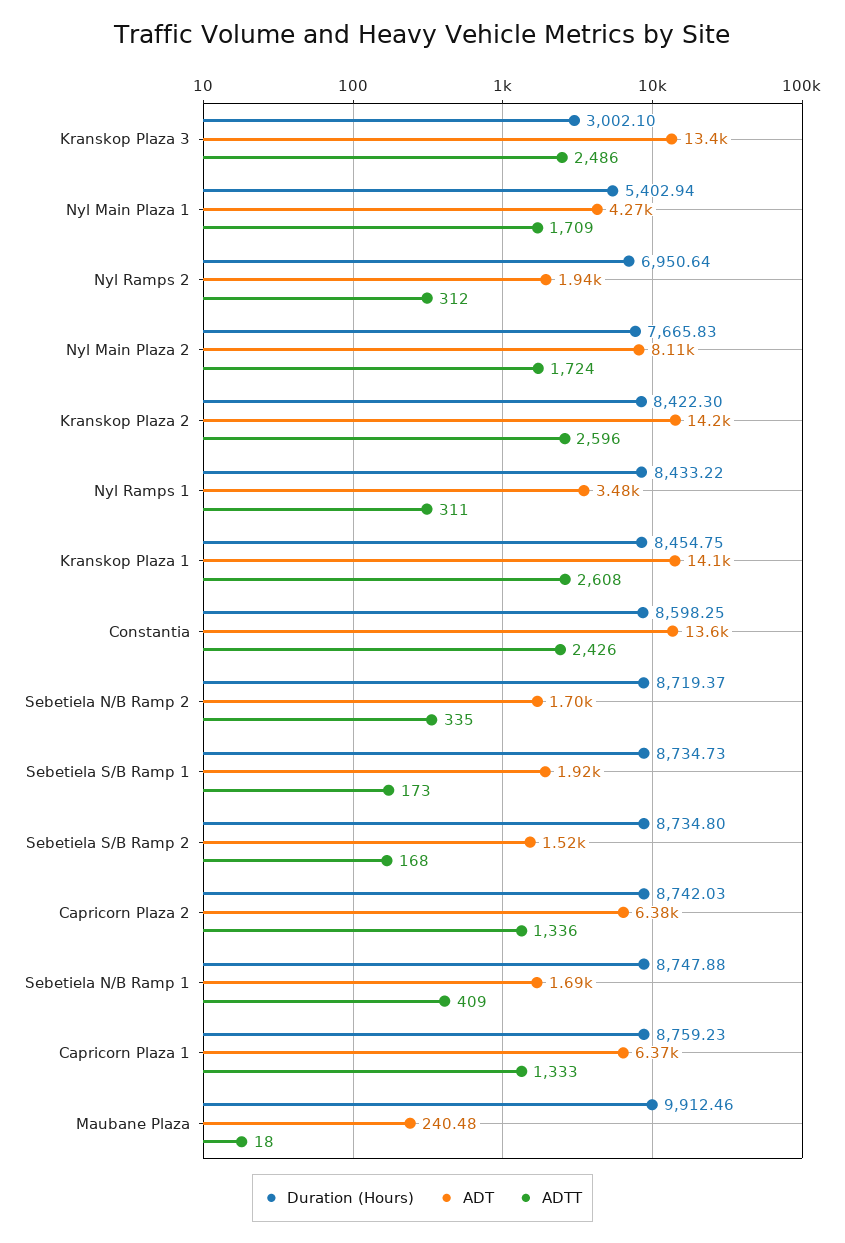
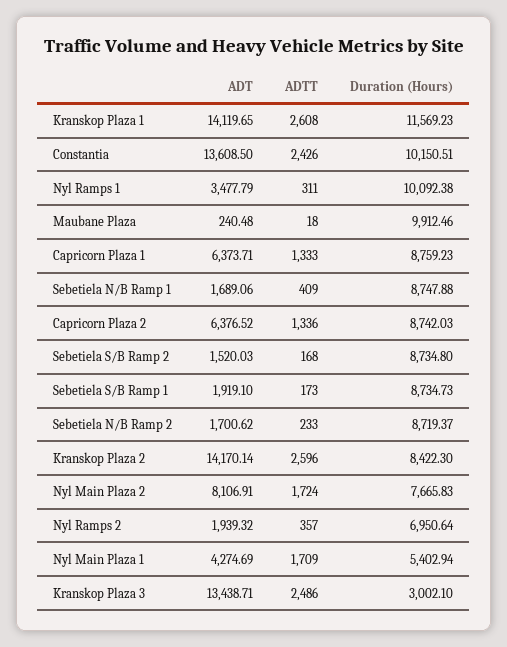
  {
    "Duration (Hours)": {
      "Kranskop Plaza 3": 3002.1,
      "Nyl Main Plaza 1": 5402.94,
      "Nyl Ramps 2": 6950.64,
      "Nyl Main Plaza 2": 7665.83,
      "Kranskop Plaza 2": 8422.3,
-     "Nyl Ramps 1": 8433.22,
+     "Nyl Ramps 1": 10092.38,
-     "Kranskop Plaza 1": 8454.75,
+     "Kranskop Plaza 1": 11569.23,
-     "Constantia": 8598.25,
+     "Constantia": 10150.51,
      "Sebetiela N/B Ramp 2": 8719.37,
      "Sebetiela S/B Ramp 1": 8734.73,
      "Sebetiela S/B Ramp 2": 8734.8,
      "Capricorn Plaza 2": 8742.03,
      "Sebetiela N/B Ramp 1": 8747.88,
      "Capricorn Plaza 1": 8759.23,
      "Maubane Plaza": 9912.46
    },
    "ADT": {
      "Kranskop Plaza 3": 13438.71,
      "Nyl Main Plaza 1": 4274.69,
      "Nyl Ramps 2": 1939.32,
      "Nyl Main Plaza 2": 8106.91,
      "Kranskop Plaza 2": 14170.14,
      "Nyl Ramps 1": 3477.79,
      "Kranskop Plaza 1": 14119.65,
      "Constantia": 13608.5,
      "Sebetiela N/B Ramp 2": 1700.62,
      "Sebetiela S/B Ramp 1": 1919.1,
      "Sebetiela S/B Ramp 2": 1520.03,
      "Capricorn Plaza 2": 6376.52,
      "Sebetiela N/B Ramp 1": 1689.06,
      "Capricorn Plaza 1": 6373.71,
      "Maubane Plaza": 240.48
    },
    "ADTT": {
      "Kranskop Plaza 3": 2486,
      "Nyl Main Plaza 1": 1709,
-     "Nyl Ramps 2": 312,
+     "Nyl Ramps 2": 357,
      "Nyl Main Plaza 2": 1724,
      "Kranskop Plaza 2": 2596,
      "Nyl Ramps 1": 311,
      "Kranskop Plaza 1": 2608,
      "Constantia": 2426,
-     "Sebetiela N/B Ramp 2": 335,
+     "Sebetiela N/B Ramp 2": 233,
      "Sebetiela S/B Ramp 1": 173,
      "Sebetiela S/B Ramp 2": 168,
      "Capricorn Plaza 2": 1336,
      "Sebetiela N/B Ramp 1": 409,
      "Capricorn Plaza 1": 1333,
      "Maubane Plaza": 18
    }
  }

